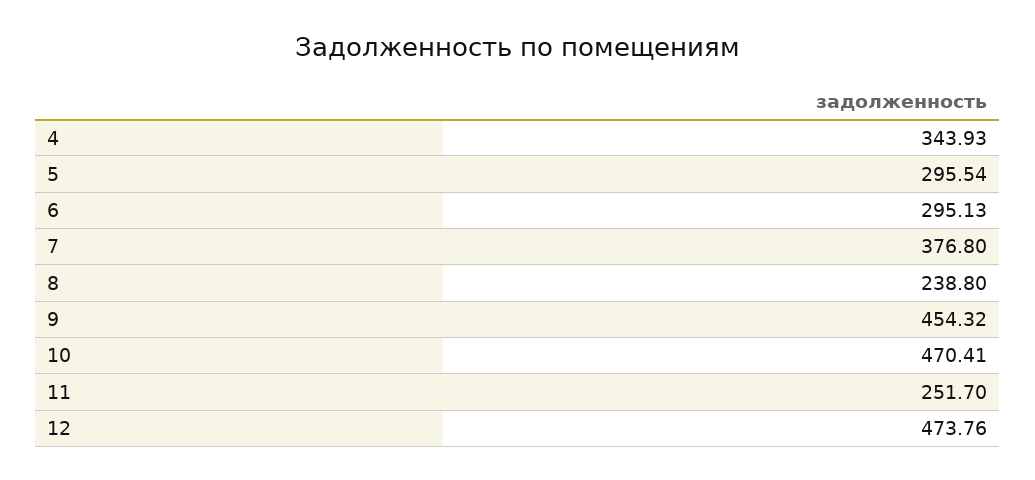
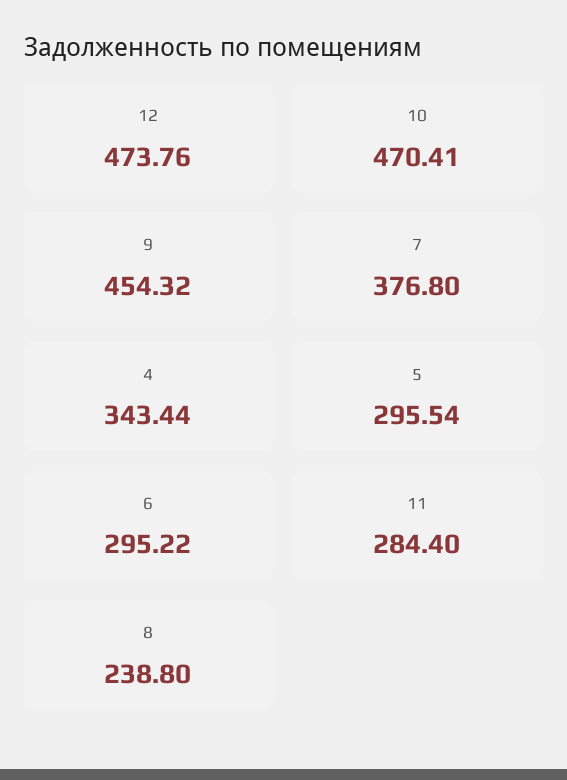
  {
-   "4": 343.93,
+   "4": 343.44,
    "5": 295.54,
-   "6": 295.13,
+   "6": 295.22,
    "7": 376.8,
    "8": 238.8,
    "9": 454.32,
    "10": 470.41,
-   "11": 251.7,
+   "11": 284.4,
    "12": 473.76
  }

